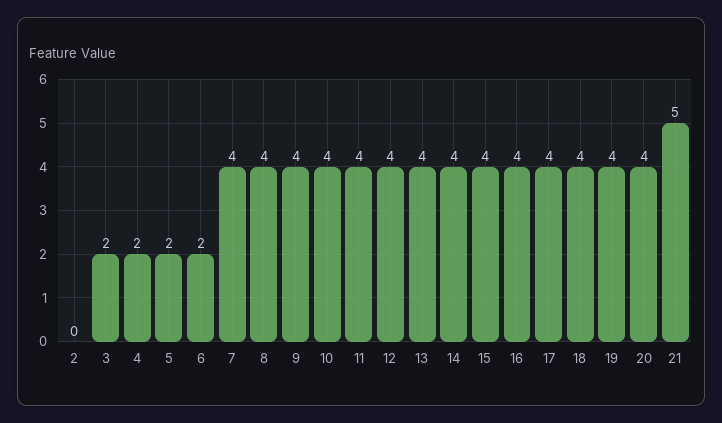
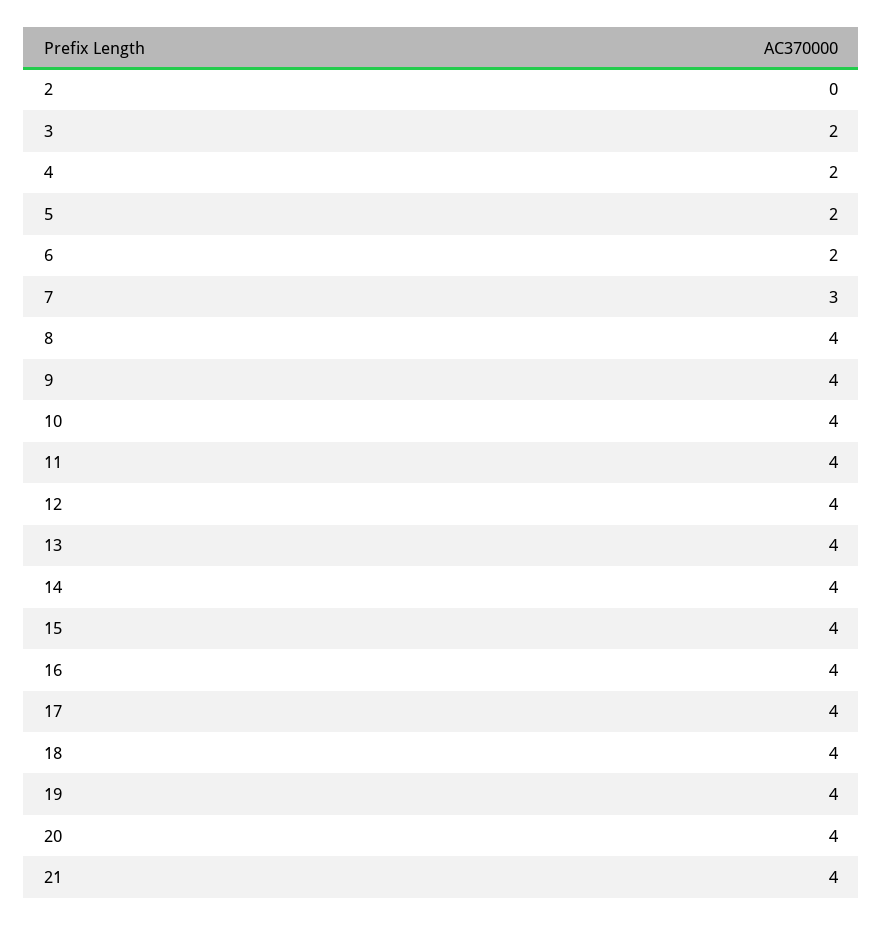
  {
    "2": 0,
    "3": 2,
    "4": 2,
    "5": 2,
    "6": 2,
-   "7": 4,
+   "7": 3,
    "8": 4,
    "9": 4,
    "10": 4,
    "11": 4,
    "12": 4,
    "13": 4,
    "14": 4,
    "15": 4,
    "16": 4,
    "17": 4,
    "18": 4,
    "19": 4,
    "20": 4,
-   "21": 5
+   "21": 4
  }

